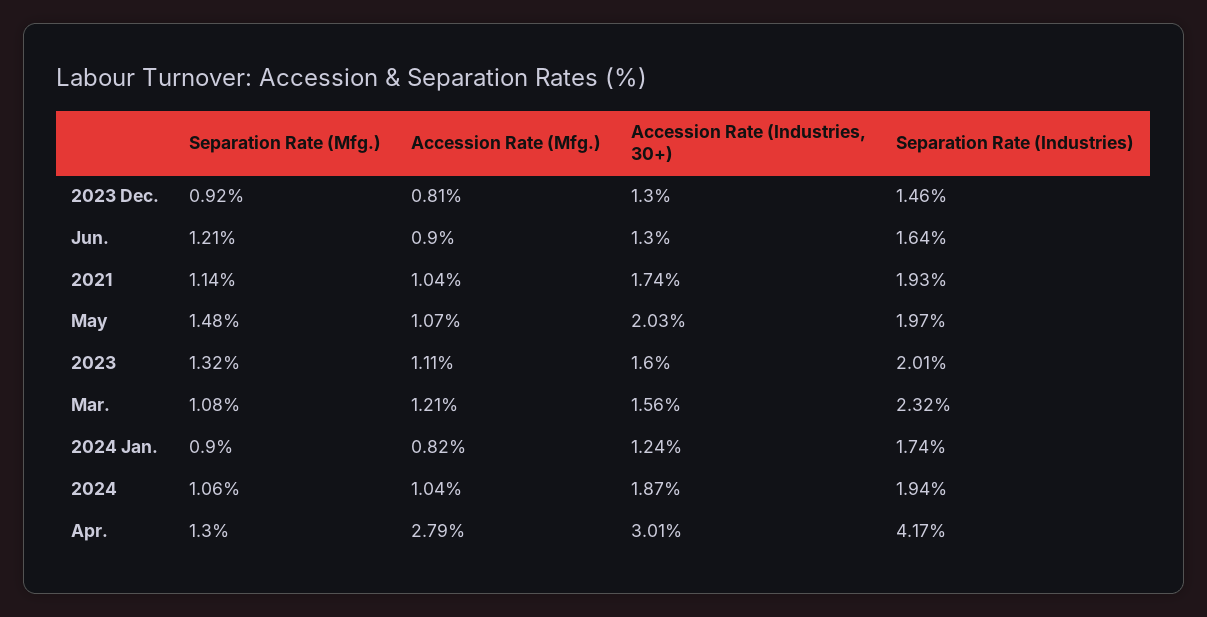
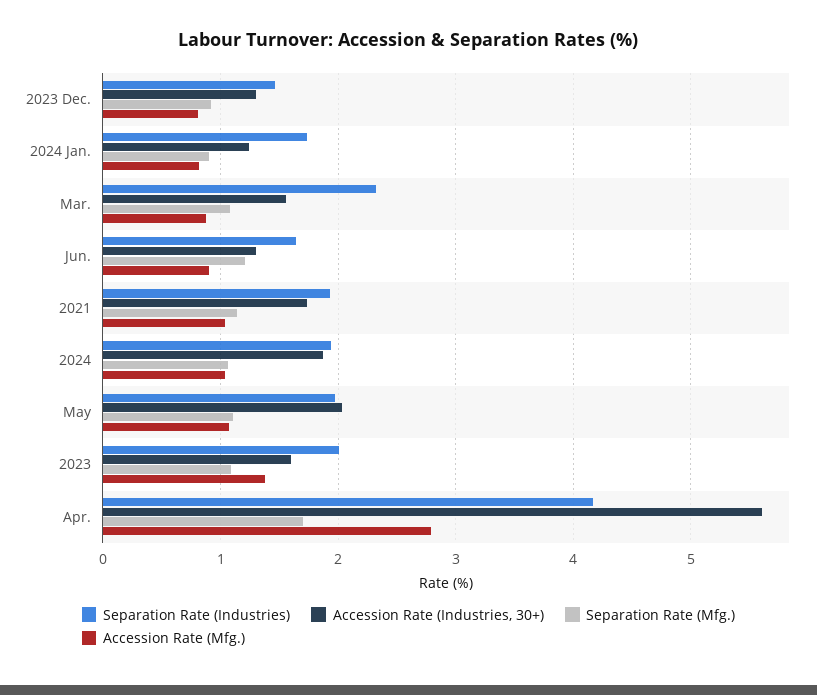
  {
    "Separation Rate (Mfg.)": {
      "2023 Dec.": 0.92,
      "Jun.": 1.21,
      "2021": 1.14,
-     "May": 1.48,
+     "May": 1.1,
-     "2023": 1.32,
+     "2023": 1.1,
      "Mar.": 1.08,
      "2024 Jan.": 0.9,
      "2024": 1.06,
-     "Apr.": 1.3
+     "Apr.": 1.7
    },
    "Accession Rate (Mfg.)": {
      "2023 Dec.": 0.81,
      "Jun.": 0.9,
      "2021": 1.04,
      "May": 1.07,
-     "2023": 1.11,
+     "2023": 1.4,
-     "Mar.": 1.21,
+     "Mar.": 0.9,
      "2024 Jan.": 0.82,
      "2024": 1.04,
      "Apr.": 2.79
    },
    "Accession Rate (Industries, 30+)": {
      "2023 Dec.": 1.3,
      "Jun.": 1.3,
      "2021": 1.74,
      "May": 2.03,
      "2023": 1.6,
      "Mar.": 1.56,
      "2024 Jan.": 1.24,
      "2024": 1.87,
-     "Apr.": 3.01
+     "Apr.": 5.6
    },
    "Separation Rate (Industries)": {
      "2023 Dec.": 1.46,
      "Jun.": 1.64,
      "2021": 1.93,
      "May": 1.97,
      "2023": 2.01,
      "Mar.": 2.32,
      "2024 Jan.": 1.74,
      "2024": 1.94,
      "Apr.": 4.17
    }
  }

